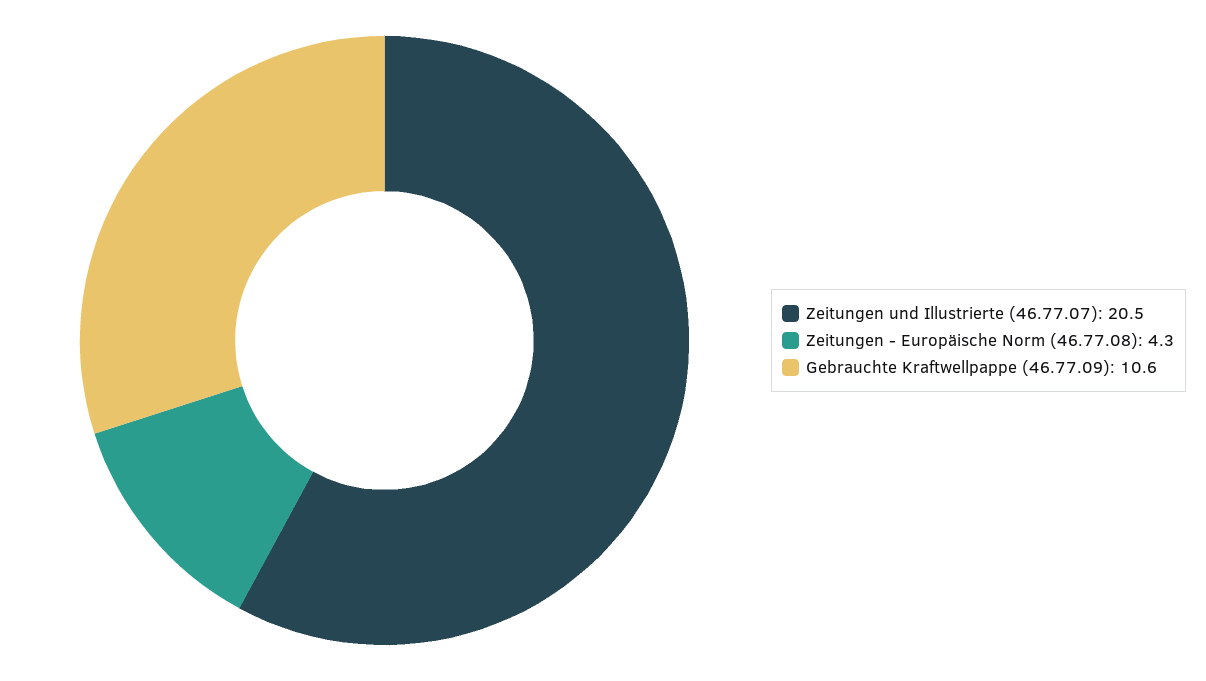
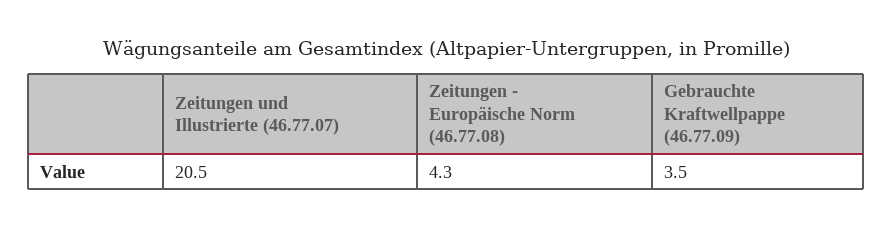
  {
    "Zeitungen und Illustrierte (46.77.07)": 20.5,
    "Zeitungen - Europäische Norm (46.77.08)": 4.3,
-   "Gebrauchte Kraftwellpappe (46.77.09)": 10.6
+   "Gebrauchte Kraftwellpappe (46.77.09)": 3.5
  }

